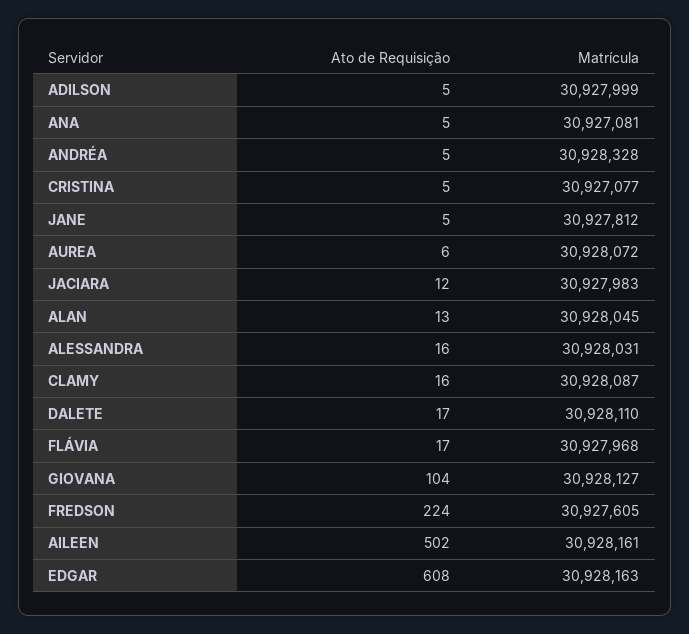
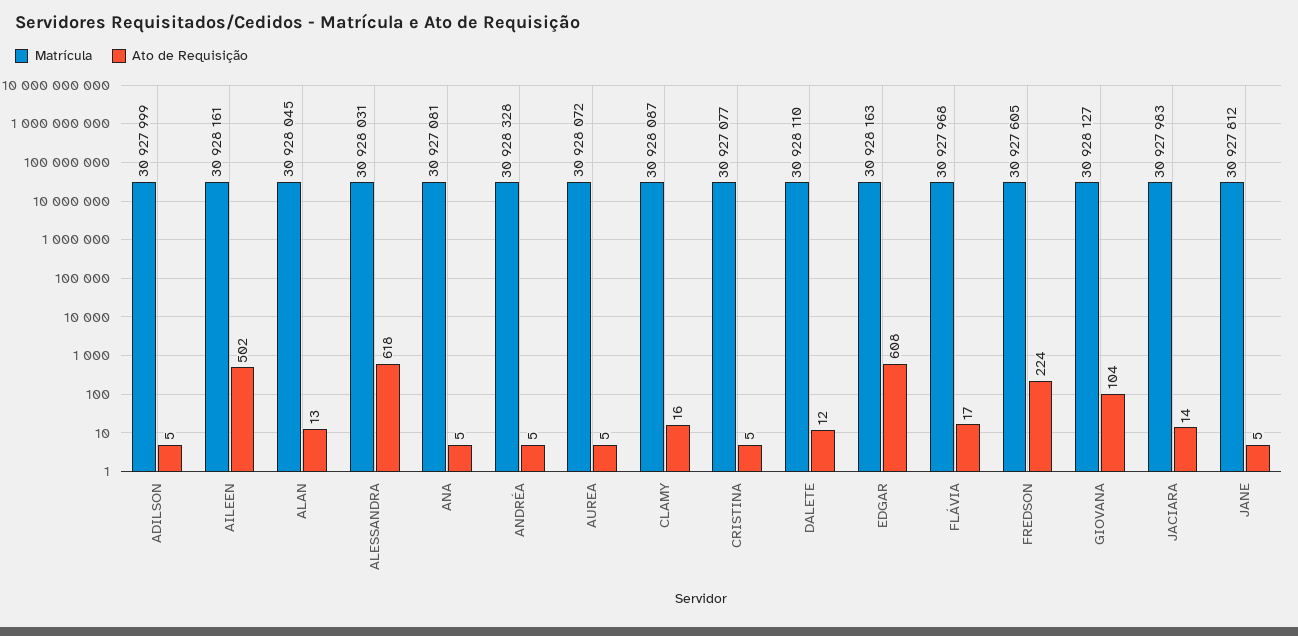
  {
    "Ato de Requisição": {
      "ADILSON": 5,
      "ANA": 5,
      "ANDRÉA": 5,
      "CRISTINA": 5,
      "JANE": 5,
-     "AUREA": 6,
+     "AUREA": 5,
-     "JACIARA": 12,
+     "JACIARA": 14,
      "ALAN": 13,
-     "ALESSANDRA": 16,
+     "ALESSANDRA": 618,
      "CLAMY": 16,
-     "DALETE": 17,
+     "DALETE": 12,
      "FLÁVIA": 17,
      "GIOVANA": 104,
      "FREDSON": 224,
      "AILEEN": 502,
      "EDGAR": 608
    },
    "Matrícula": {
      "ADILSON": 30927999,
      "ANA": 30927081,
      "ANDRÉA": 30928328,
      "CRISTINA": 30927077,
      "JANE": 30927812,
      "AUREA": 30928072,
      "JACIARA": 30927983,
      "ALAN": 30928045,
      "ALESSANDRA": 30928031,
      "CLAMY": 30928087,
      "DALETE": 30928110,
      "FLÁVIA": 30927968,
      "GIOVANA": 30928127,
      "FREDSON": 30927605,
      "AILEEN": 30928161,
      "EDGAR": 30928163
    }
  }

